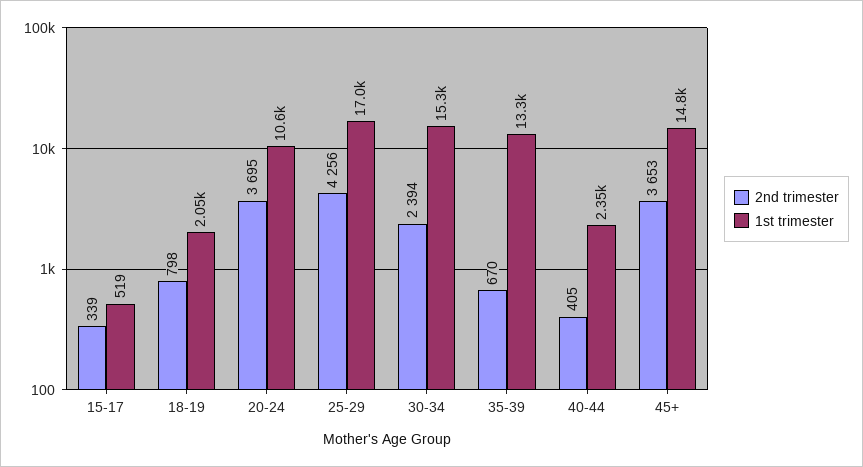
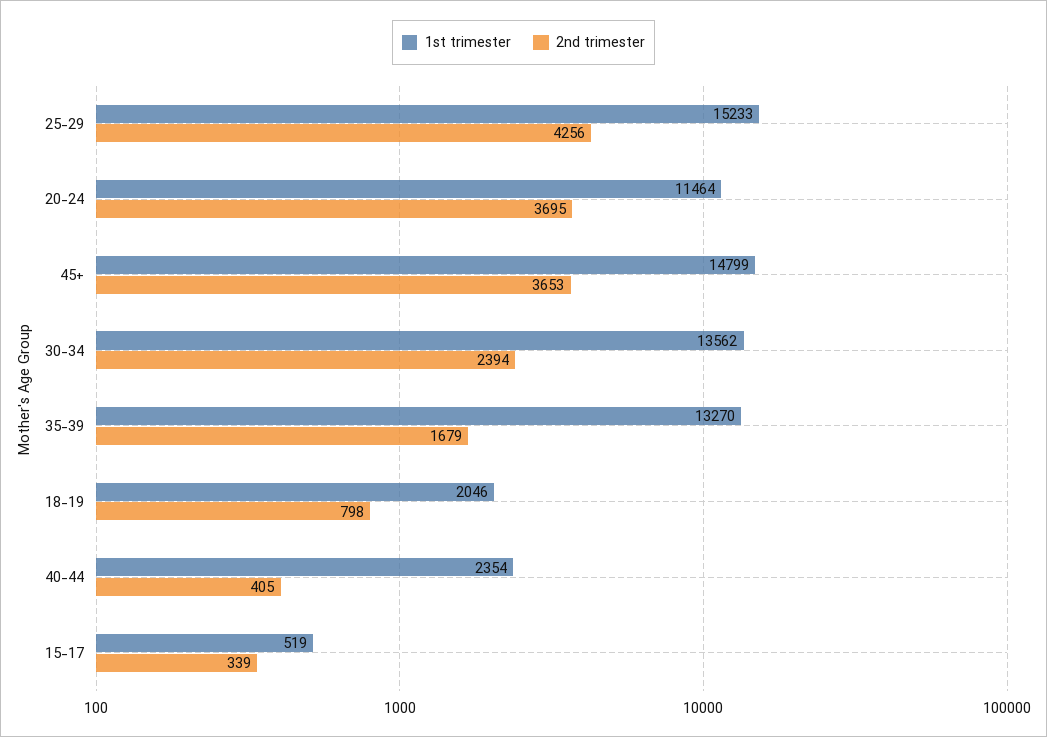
  {
    "2nd trimester": {
      "15-17": 339,
      "18-19": 798,
      "20-24": 3695,
      "25-29": 4256,
      "30-34": 2394,
-     "35-39": 670,
+     "35-39": 1679,
      "40-44": 405,
      "45+": 3653
    },
    "1st trimester": {
      "15-17": 519,
      "18-19": 2046,
-     "20-24": 10600,
+     "20-24": 11464,
-     "25-29": 17000,
+     "25-29": 15233,
-     "30-34": 15300,
+     "30-34": 13562,
      "35-39": 13270,
      "40-44": 2354,
      "45+": 14799
    }
  }

